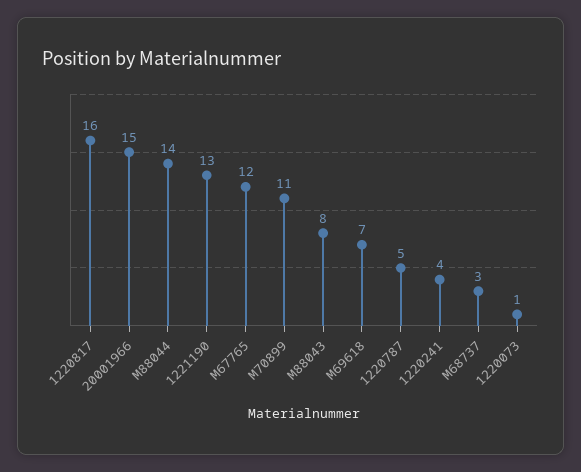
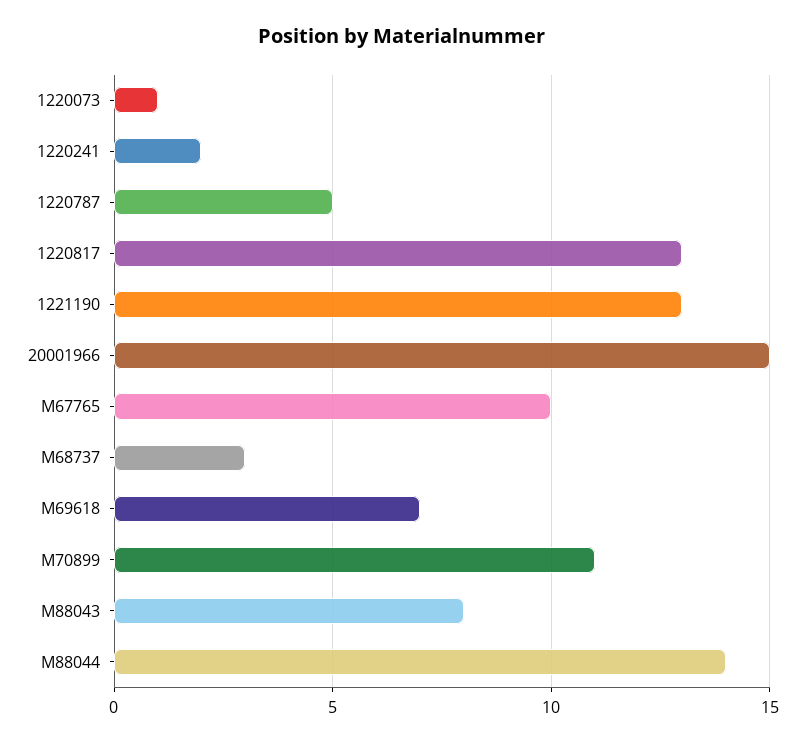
  {
-   "1220817": 16,
+   "1220817": 13,
    "20001966": 15,
    "M88044": 14,
    "1221190": 13,
-   "M67765": 12,
+   "M67765": 10,
    "M70899": 11,
    "M88043": 8,
    "M69618": 7,
    "1220787": 5,
-   "1220241": 4,
+   "1220241": 2,
    "M68737": 3,
    "1220073": 1
  }

